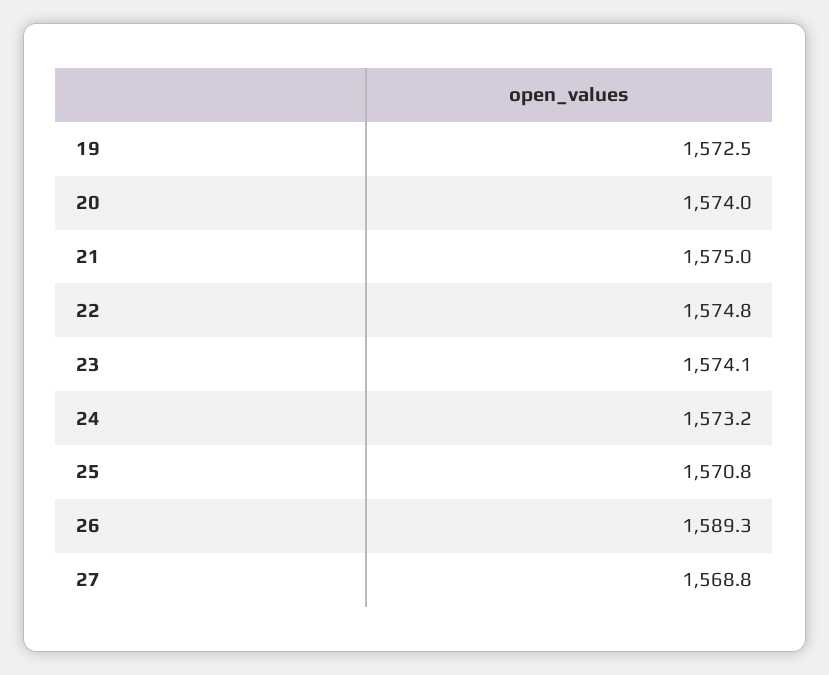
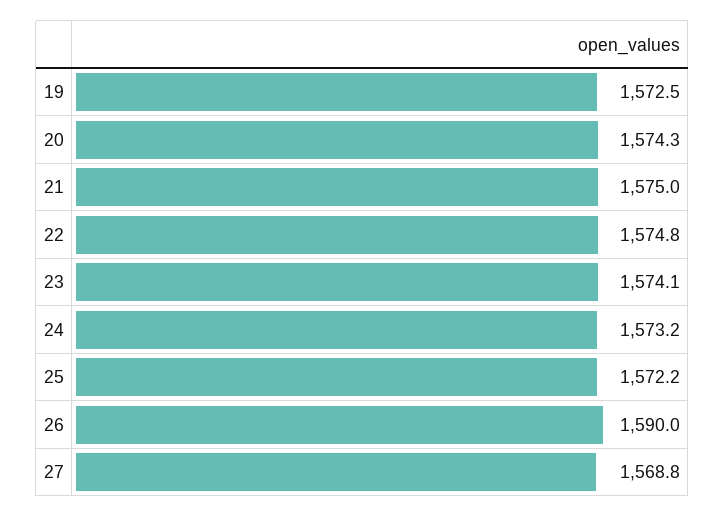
  {
    "19": 1572.5,
-   "20": 1574,
+   "20": 1574.3,
    "21": 1575,
    "22": 1574.8,
    "23": 1574.1,
    "24": 1573.2,
-   "25": 1570.8,
+   "25": 1572.2,
-   "26": 1589.3,
+   "26": 1590,
    "27": 1568.8
  }

